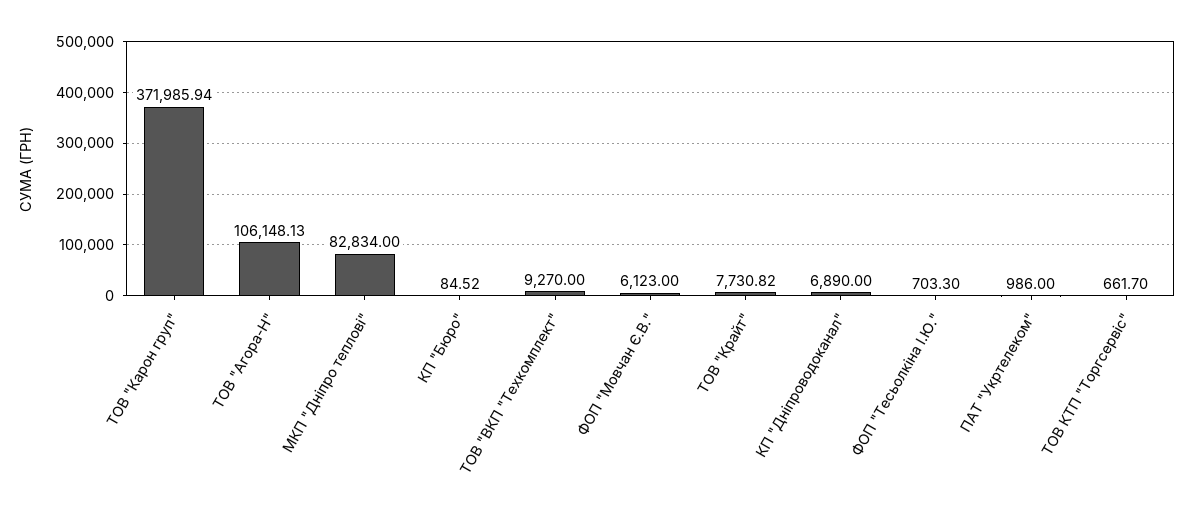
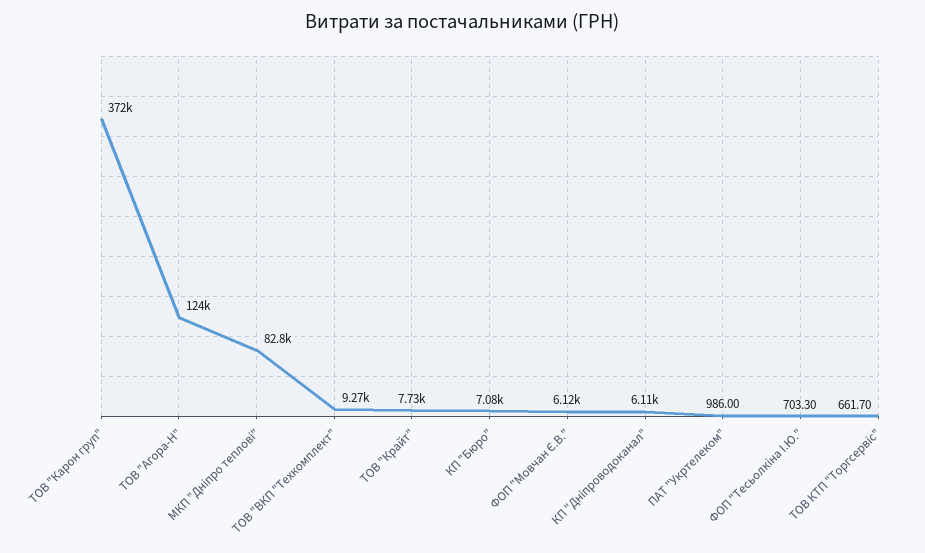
  {
    "ТОВ \"Карон груп\"": 371985.94,
-   "ТОВ \"Агора-Н\"": 106148.13,
+   "ТОВ \"Агора-Н\"": 124000,
    "МКП \"Дніпро теплові\"": 82834,
-   "КП \"Бюро\"": 84.52,
+   "КП \"Бюро\"": 7080,
    "ТОВ \"ВКП \"Техкомплект\"": 9270,
    "ФОП \"Мовчан Є.В.\"": 6123,
    "ТОВ \"Крайт\"": 7730.82,
-   "КП \"Дніпроводоканал\"": 6890,
+   "КП \"Дніпроводоканал\"": 6110,
    "ФОП \"Тесьолкіна І.Ю.\"": 703.3,
    "ПАТ \"Укртелеком\"": 986,
    "ТОВ КТП \"Торгсервіс\"": 661.7
  }

